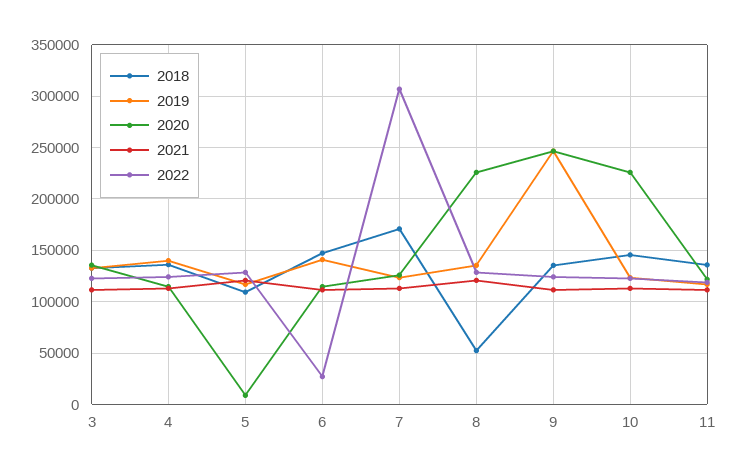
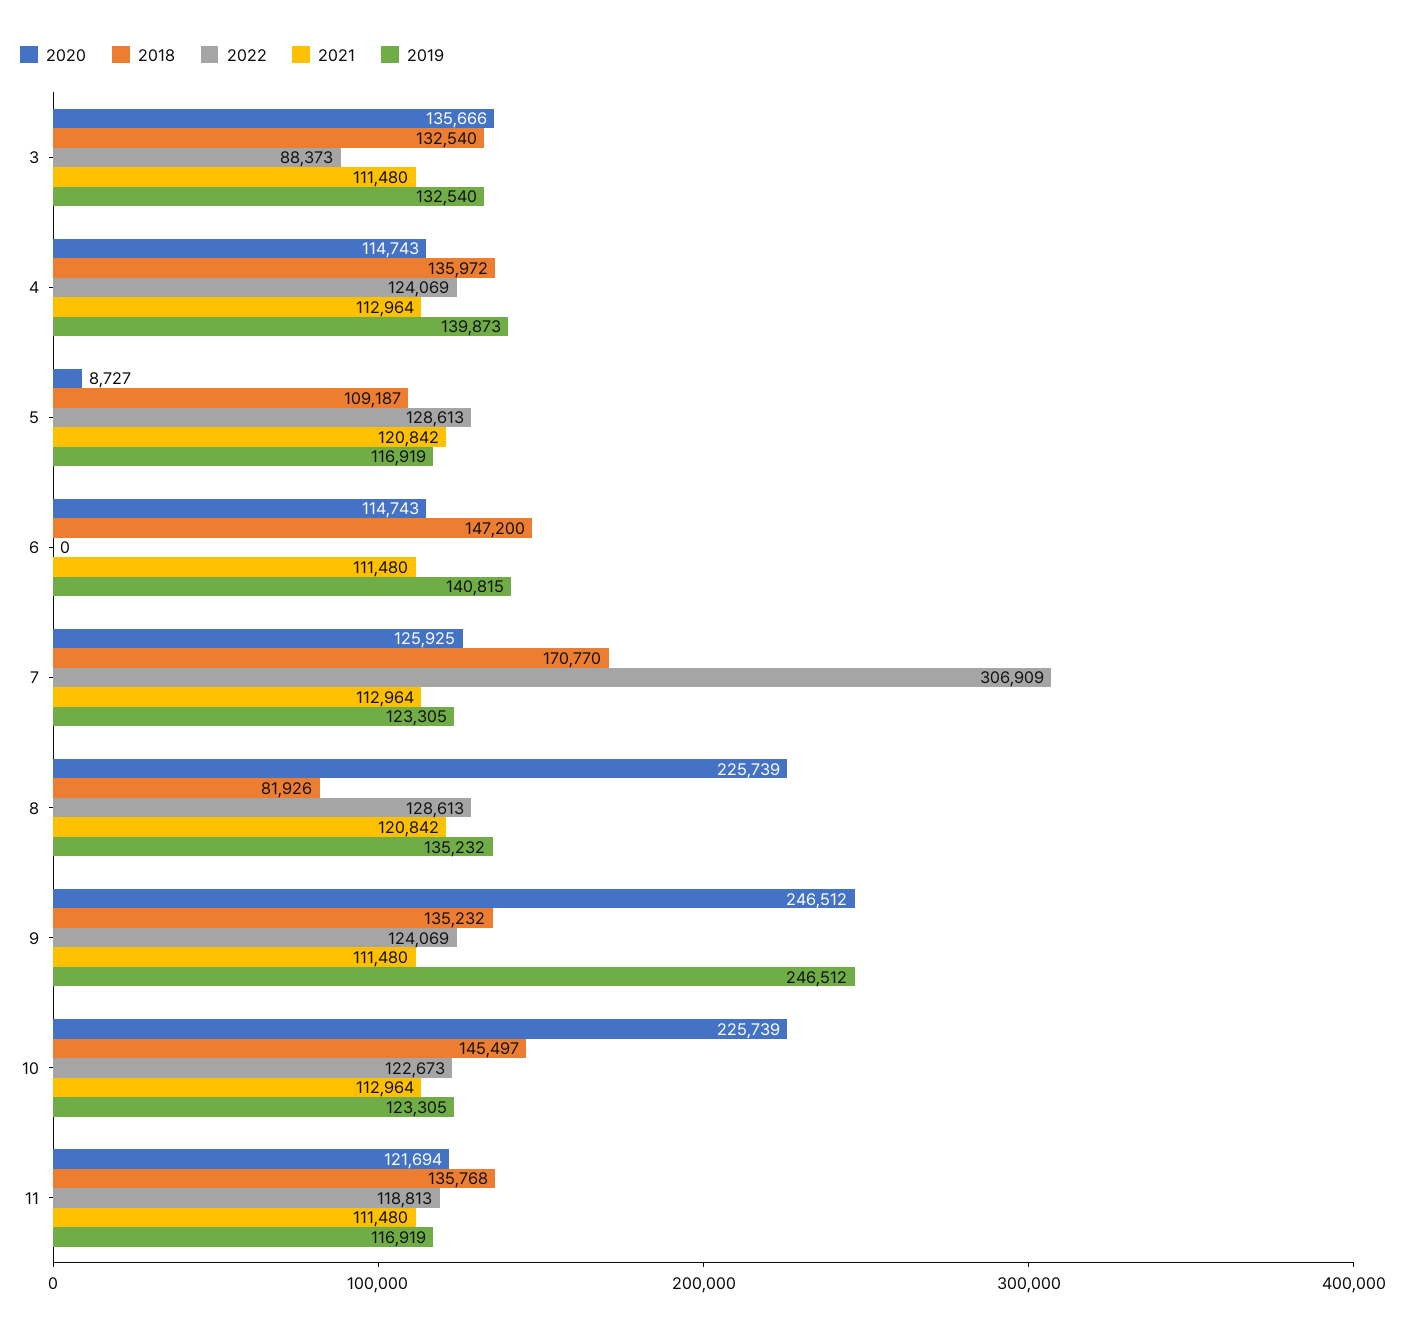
  {
    "2018": {
      "3": 132540,
      "4": 135972,
      "5": 109187,
      "6": 147200,
      "7": 170770,
-     "8": 50000,
+     "8": 81926,
      "9": 135232,
      "10": 145497,
      "11": 135768
    },
    "2019": {
      "3": 132540,
      "4": 139873,
      "5": 116919,
      "6": 140815,
      "7": 123305,
      "8": 135232,
      "9": 246512,
      "10": 123305,
      "11": 116919
    },
    "2020": {
      "3": 135666,
      "4": 114743,
      "5": 8727,
      "6": 114743,
      "7": 125925,
      "8": 225739,
      "9": 246512,
      "10": 225739,
      "11": 121694
    },
    "2021": {
      "3": 111480,
      "4": 112964,
      "5": 120842,
      "6": 111480,
      "7": 112964,
      "8": 120842,
      "9": 111480,
      "10": 112964,
      "11": 111480
    },
    "2022": {
-     "3": 120000,
+     "3": 88373,
      "4": 124069,
      "5": 128613,
-     "6": 30000,
+     "6": 0,
      "7": 306909,
      "8": 128613,
      "9": 124069,
      "10": 122673,
      "11": 118813
    }
  }

